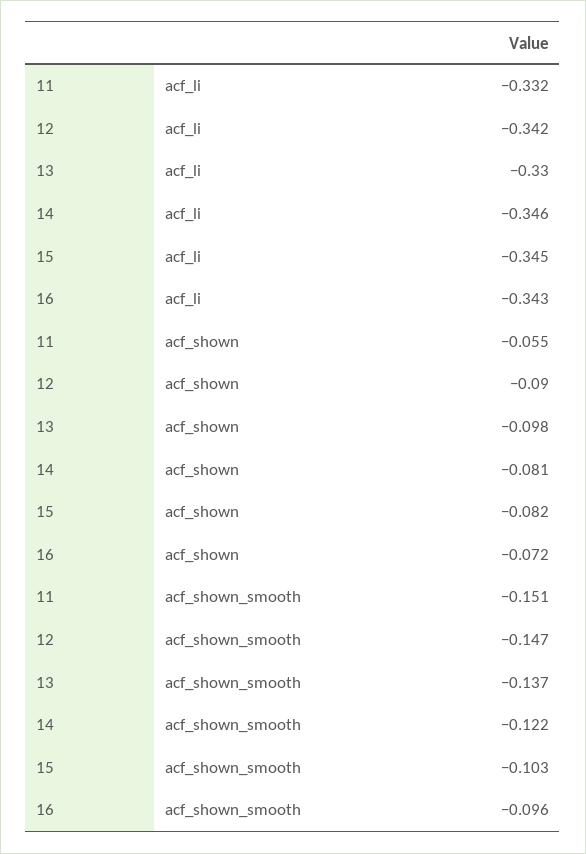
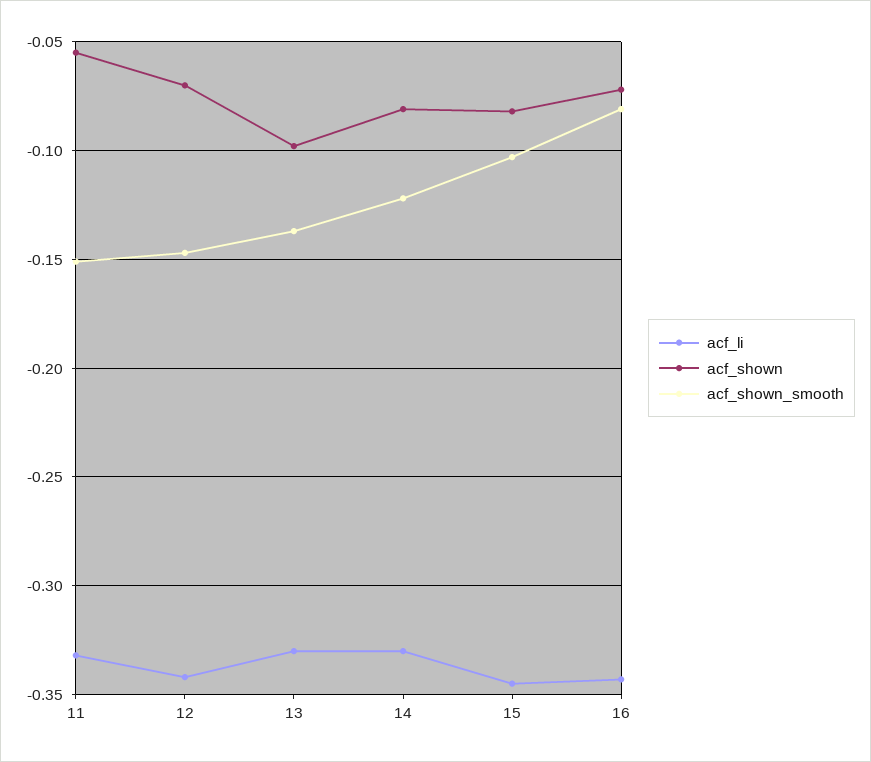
  {
    "acf_li": {
      "11": -0.332,
      "12": -0.342,
      "13": -0.33,
-     "14": -0.346,
+     "14": -0.33,
      "15": -0.345,
      "16": -0.343
    },
    "acf_shown": {
      "11": -0.055,
-     "12": -0.09,
+     "12": -0.07,
      "13": -0.098,
      "14": -0.081,
      "15": -0.082,
      "16": -0.072
    },
    "acf_shown_smooth": {
      "11": -0.151,
      "12": -0.147,
      "13": -0.137,
      "14": -0.122,
      "15": -0.103,
-     "16": -0.096
+     "16": -0.08
    }
  }

